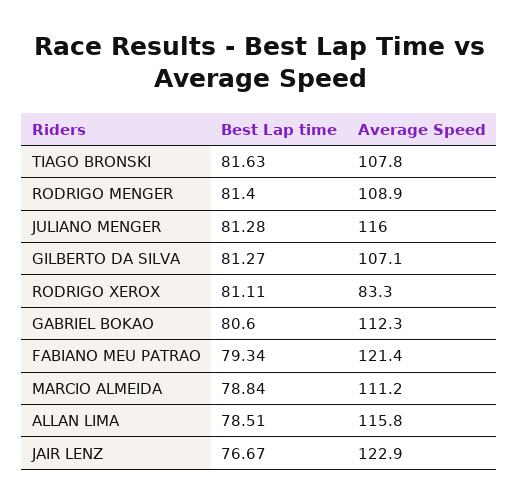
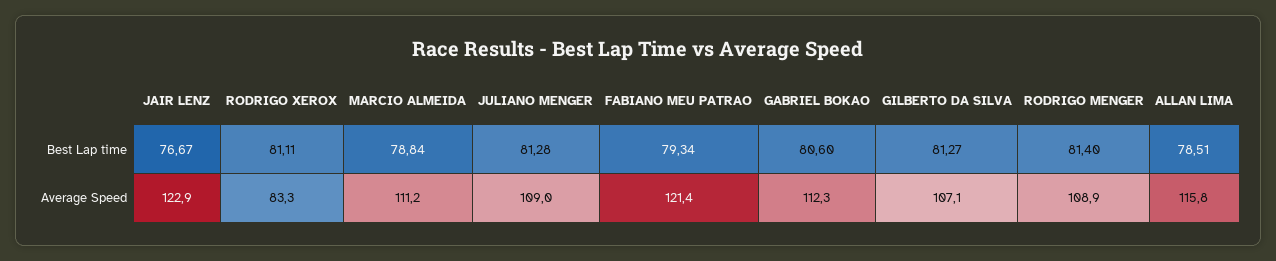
  {
    "Best Lap time": {
-     "TIAGO BRONSKI": 81.63,
      "RODRIGO MENGER": 81.4,
      "JULIANO MENGER": 81.28,
      "GILBERTO DA SILVA": 81.27,
      "RODRIGO XEROX": 81.11,
      "GABRIEL BOKAO": 80.6,
      "FABIANO MEU PATRAO": 79.34,
      "MARCIO ALMEIDA": 78.84,
      "ALLAN LIMA": 78.51,
      "JAIR LENZ": 76.67
    },
    "Average Speed": {
-     "TIAGO BRONSKI": 107.8,
      "RODRIGO MENGER": 108.9,
-     "JULIANO MENGER": 116,
+     "JULIANO MENGER": 109,
      "GILBERTO DA SILVA": 107.1,
      "RODRIGO XEROX": 83.3,
      "GABRIEL BOKAO": 112.3,
      "FABIANO MEU PATRAO": 121.4,
      "MARCIO ALMEIDA": 111.2,
      "ALLAN LIMA": 115.8,
      "JAIR LENZ": 122.9
    }
  }

